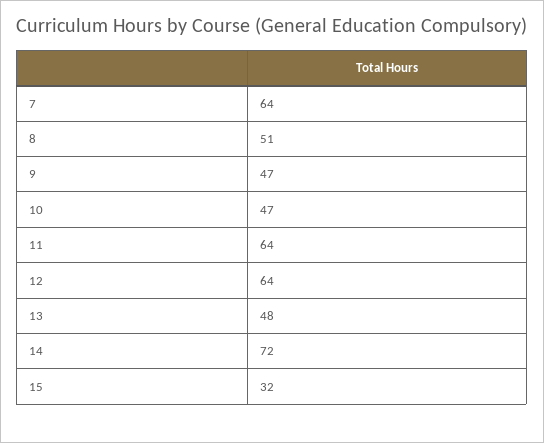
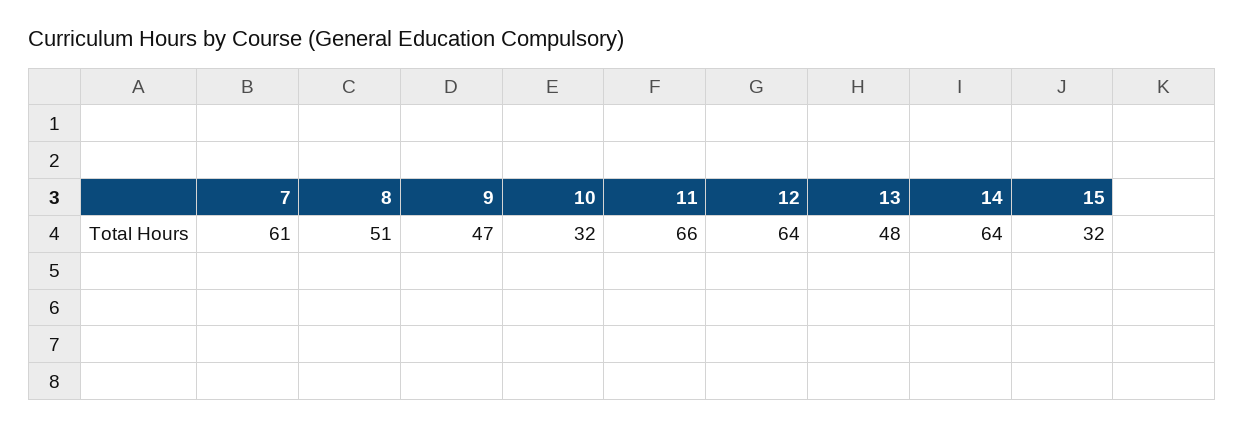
  {
-   "7": 64,
+   "7": 61,
    "8": 51,
    "9": 47,
-   "10": 47,
+   "10": 32,
-   "11": 64,
+   "11": 66,
    "12": 64,
    "13": 48,
-   "14": 72,
+   "14": 64,
    "15": 32
  }

